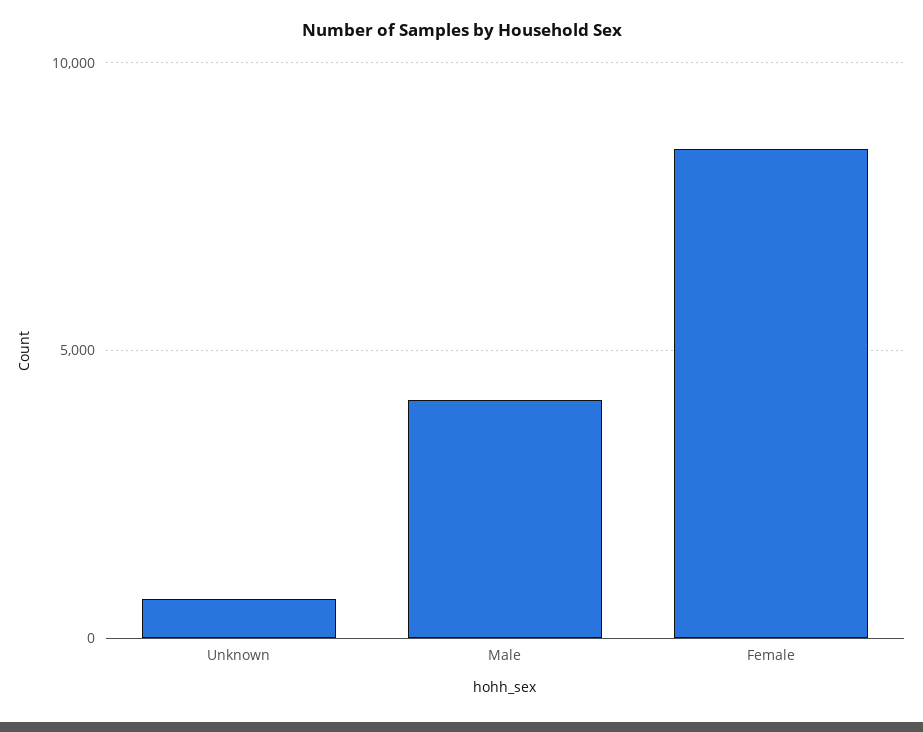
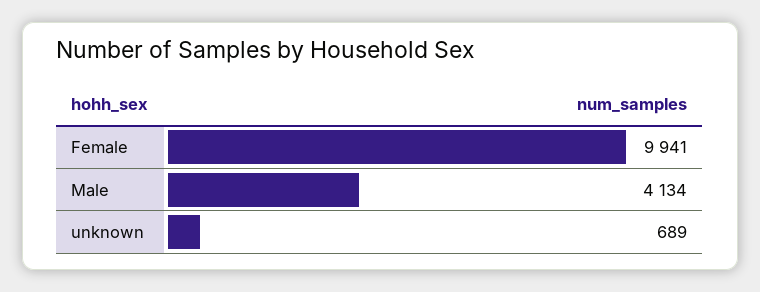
  {
    "Unknown": 689,
    "Male": 4134,
-   "Female": 8500
+   "Female": 9941
  }

